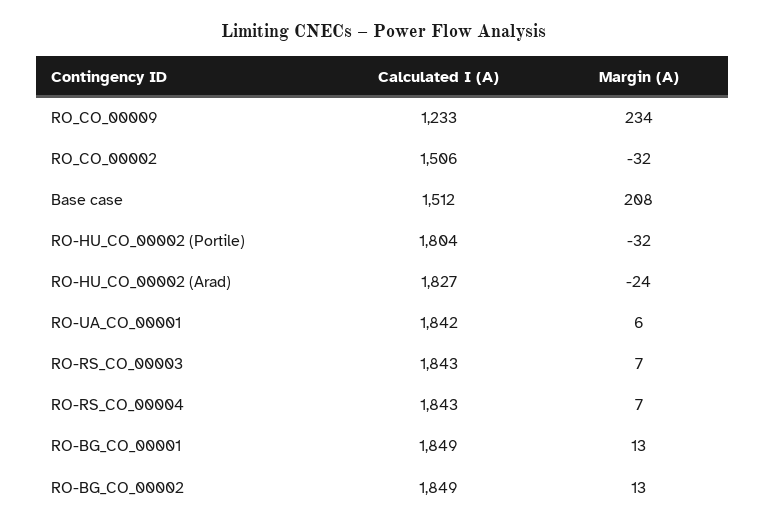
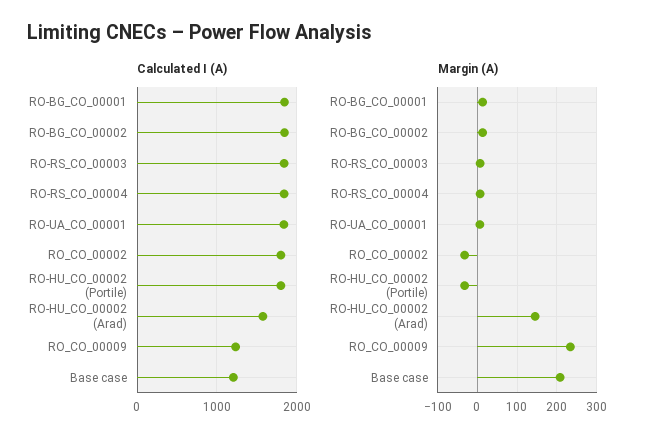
  {
    "Calculated I (A)": {
      "RO_CO_00009": 1233,
-     "RO_CO_00002": 1506,
+     "RO_CO_00002": 1800,
-     "Base case": 1512,
+     "Base case": 1200,
      "RO-HU_CO_00002 (Portile)": 1804,
-     "RO-HU_CO_00002 (Arad)": 1827,
+     "RO-HU_CO_00002 (Arad)": 1600,
      "RO-UA_CO_00001": 1842,
      "RO-RS_CO_00003": 1843,
      "RO-RS_CO_00004": 1843,
      "RO-BG_CO_00001": 1849,
      "RO-BG_CO_00002": 1849
    },
    "Margin (A)": {
      "RO_CO_00009": 234,
      "RO_CO_00002": -32,
      "Base case": 208,
      "RO-HU_CO_00002 (Portile)": -32,
-     "RO-HU_CO_00002 (Arad)": -24,
+     "RO-HU_CO_00002 (Arad)": 140,
      "RO-UA_CO_00001": 6,
      "RO-RS_CO_00003": 7,
      "RO-RS_CO_00004": 7,
      "RO-BG_CO_00001": 13,
      "RO-BG_CO_00002": 13
    }
  }

